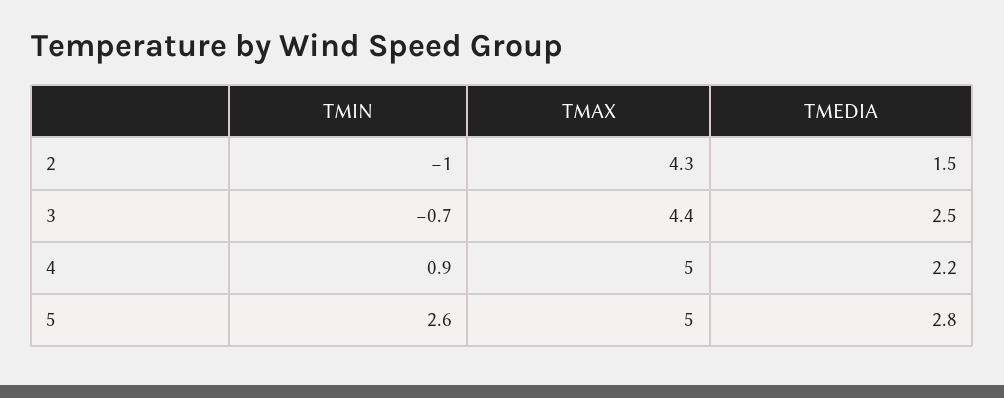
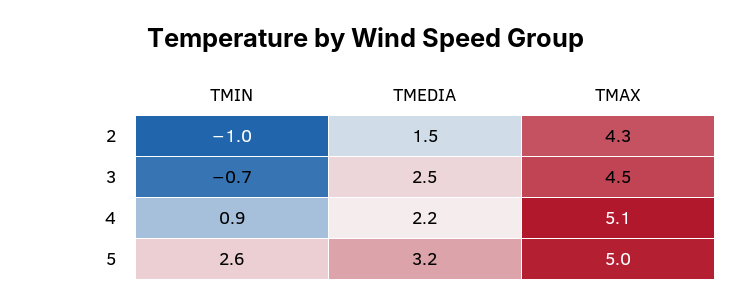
  {
    "TMIN": {
      "2": -1,
      "3": -0.7,
      "4": 0.9,
      "5": 2.6
    },
    "TMAX": {
      "2": 4.3,
-     "3": 4.4,
+     "3": 4.5,
-     "4": 5,
+     "4": 5.1,
      "5": 5
    },
    "TMEDIA": {
      "2": 1.5,
      "3": 2.5,
      "4": 2.2,
-     "5": 2.8
+     "5": 3.2
    }
  }

